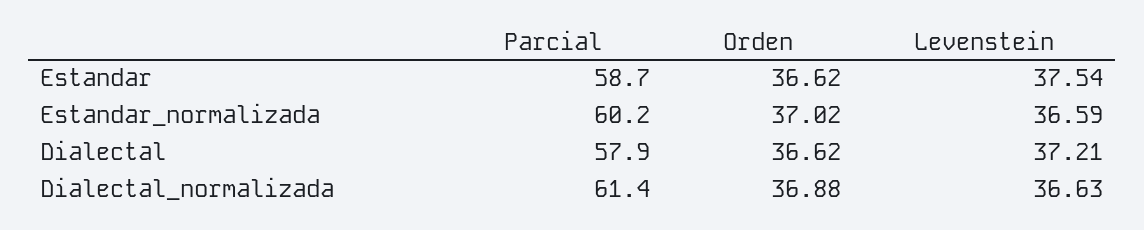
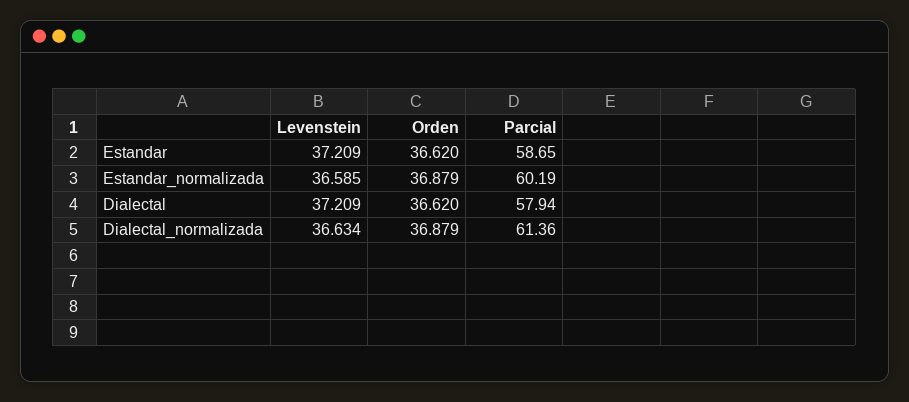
  {
    "Parcial": {
      "Estandar": 58.65,
      "Estandar_normalizada": 60.19,
      "Dialectal": 57.94,
      "Dialectal_normalizada": 61.36
    },
    "Orden": {
      "Estandar": 36.62,
-     "Estandar_normalizada": 37.02,
+     "Estandar_normalizada": 36.879,
      "Dialectal": 36.62,
      "Dialectal_normalizada": 36.879
    },
    "Levenstein": {
-     "Estandar": 37.54,
+     "Estandar": 37.209,
      "Estandar_normalizada": 36.585,
      "Dialectal": 37.209,
      "Dialectal_normalizada": 36.634
    }
  }

